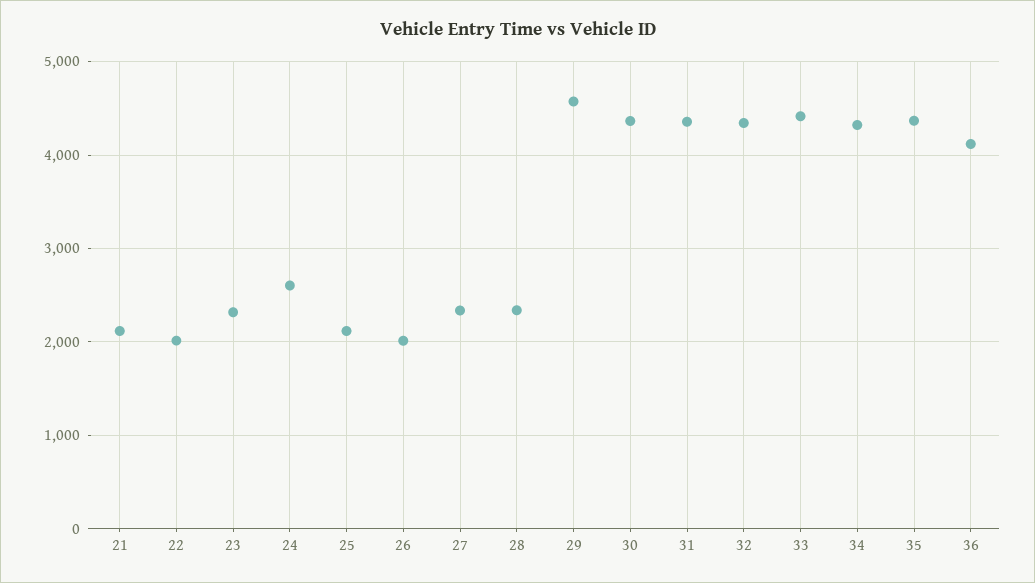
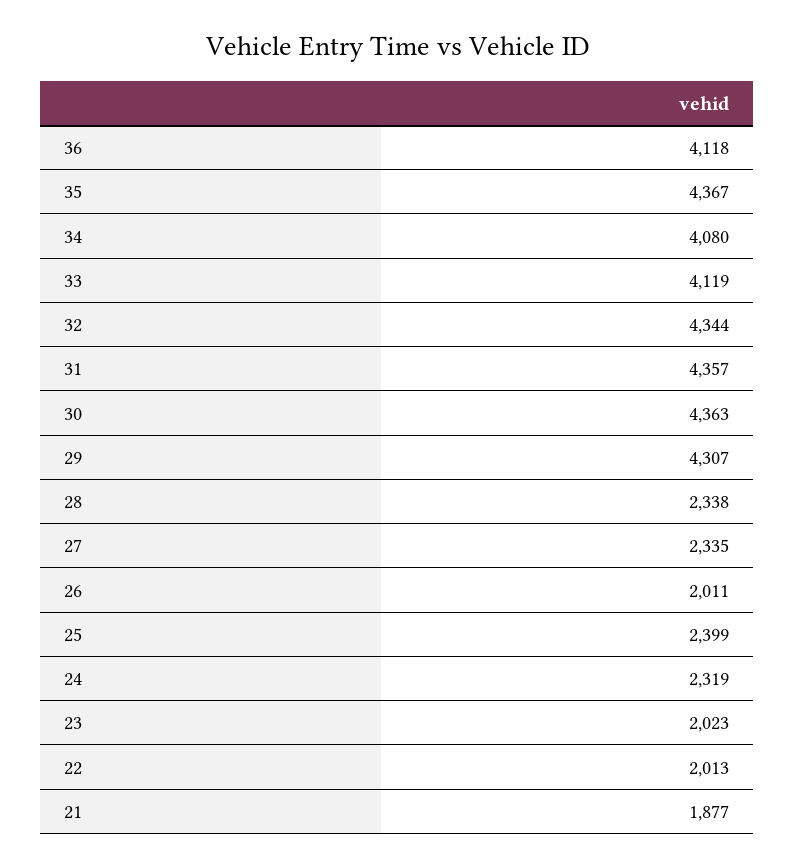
  {
-   "21": 2100,
+   "21": 1877,
    "22": 2013,
-   "23": 2300,
+   "23": 2023,
-   "24": 2600,
+   "24": 2319,
-   "25": 2100,
+   "25": 2399,
    "26": 2011,
    "27": 2335,
    "28": 2338,
-   "29": 4600,
+   "29": 4307,
    "30": 4363,
    "31": 4357,
    "32": 4344,
-   "33": 4400,
+   "33": 4119,
-   "34": 4300,
+   "34": 4080,
    "35": 4367,
    "36": 4118
  }

